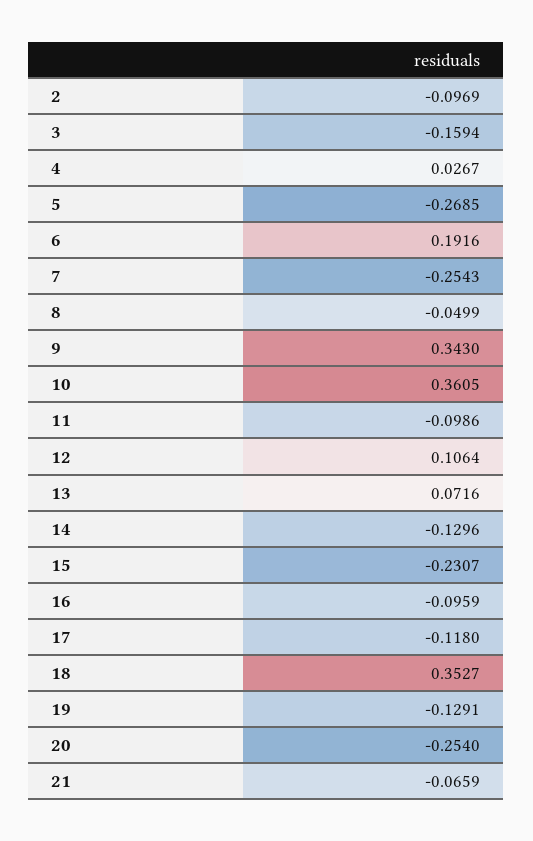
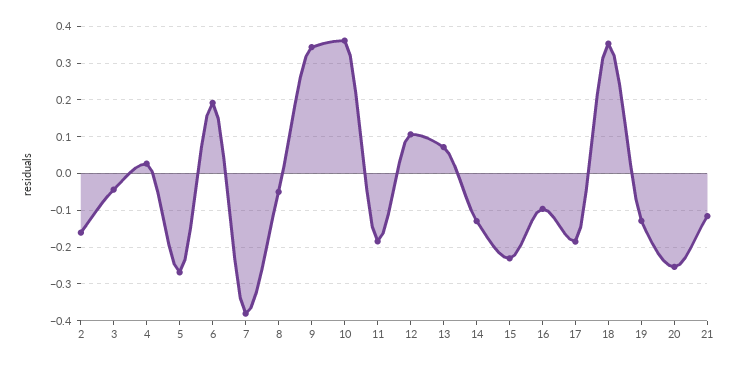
  {
-   "2": -0.0969,
+   "2": -0.16,
-   "3": -0.1594,
+   "3": -0.04,
    "4": 0.0267,
    "5": -0.2685,
    "6": 0.1916,
-   "7": -0.2543,
+   "7": -0.38,
    "8": -0.0499,
    "9": 0.343,
    "10": 0.3605,
-   "11": -0.0986,
+   "11": -0.18,
    "12": 0.1064,
    "13": 0.0716,
    "14": -0.1296,
    "15": -0.2307,
    "16": -0.0959,
-   "17": -0.118,
+   "17": -0.18,
    "18": 0.3527,
    "19": -0.1291,
    "20": -0.254,
-   "21": -0.0659
+   "21": -0.12
  }

